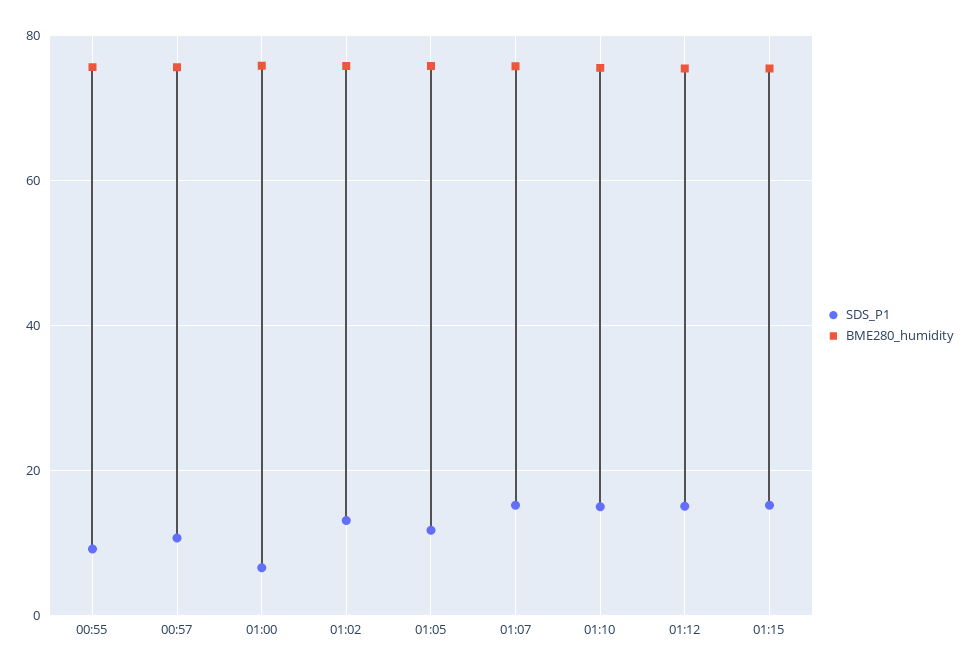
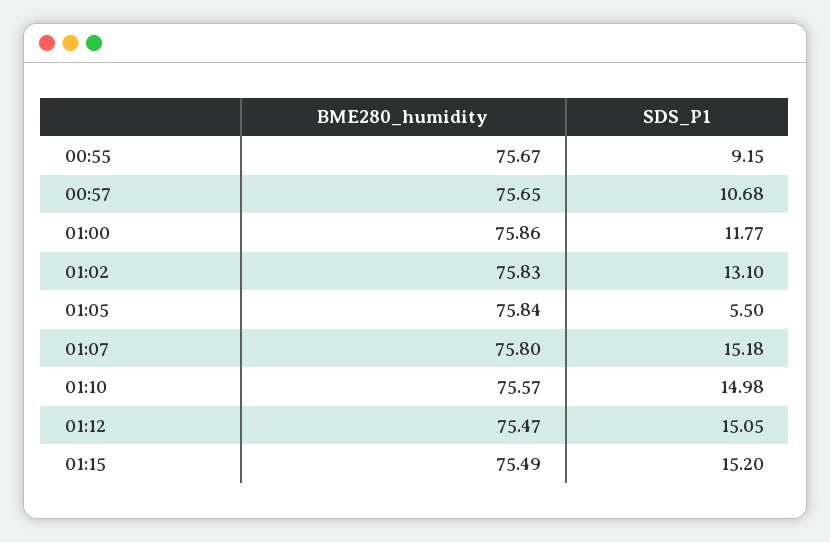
  {
    "SDS_P1": {
      "00:55": 9.15,
      "00:57": 10.68,
-     "01:00": 6,
+     "01:00": 11.77,
      "01:02": 13.1,
-     "01:05": 12,
+     "01:05": 5.5,
      "01:07": 15.18,
      "01:10": 14.98,
      "01:12": 15.05,
      "01:15": 15.2
    },
    "BME280_humidity": {
      "00:55": 75.67,
      "00:57": 75.65,
      "01:00": 75.86,
      "01:02": 75.83,
      "01:05": 75.84,
      "01:07": 75.8,
      "01:10": 75.57,
      "01:12": 75.47,
      "01:15": 75.49
    }
  }

